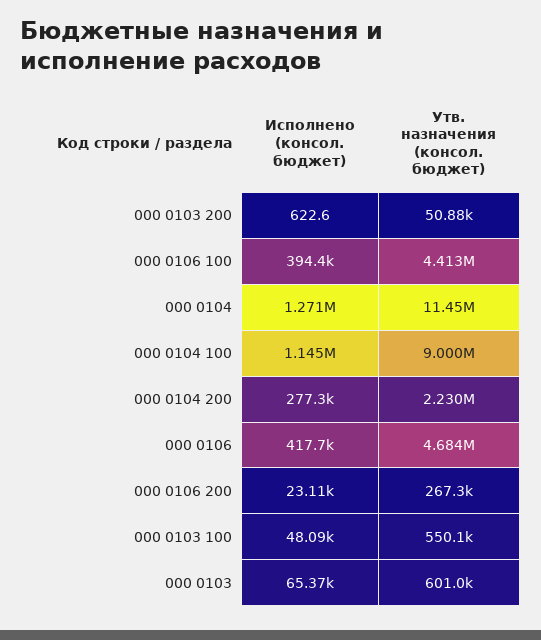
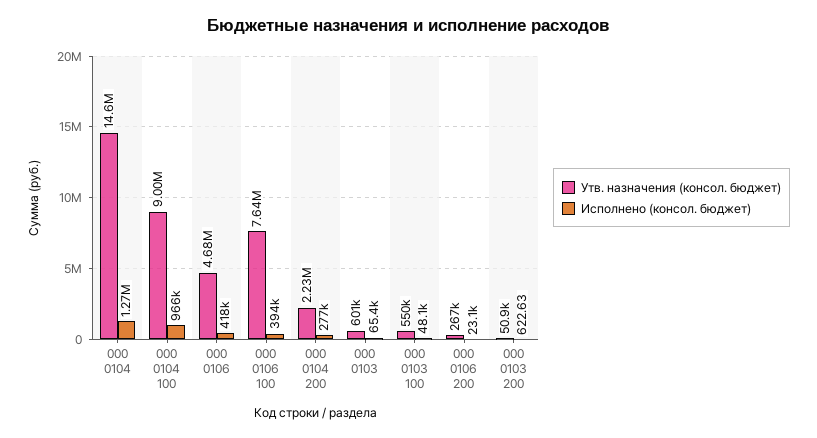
  {
    "Исполнено (консол. бюджет)": {
      "000 0103 200": 622.63,
      "000 0106 100": 394400,
      "000 0104": 1271000,
-     "000 0104 100": 1145000,
+     "000 0104 100": 966000,
      "000 0104 200": 277300,
      "000 0106": 417700,
      "000 0106 200": 23110,
      "000 0103 100": 48090,
      "000 0103": 65370
    },
    "Утв. назначения (консол. бюджет)": {
      "000 0103 200": 50880,
-     "000 0106 100": 4413000,
+     "000 0106 100": 7640000,
-     "000 0104": 11450000,
+     "000 0104": 14600000,
      "000 0104 100": 9000000,
      "000 0104 200": 2230000,
      "000 0106": 4684000,
      "000 0106 200": 267300,
      "000 0103 100": 550100,
      "000 0103": 601000
    }
  }

